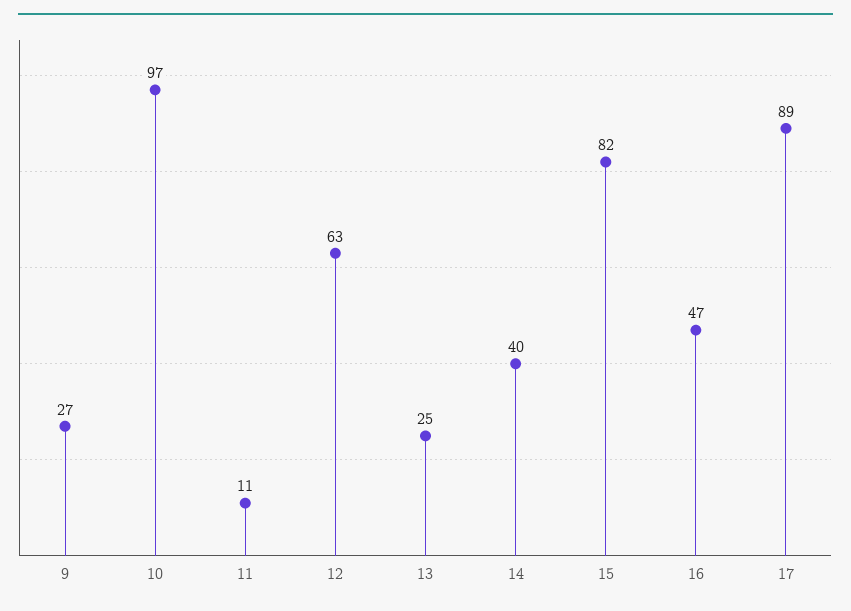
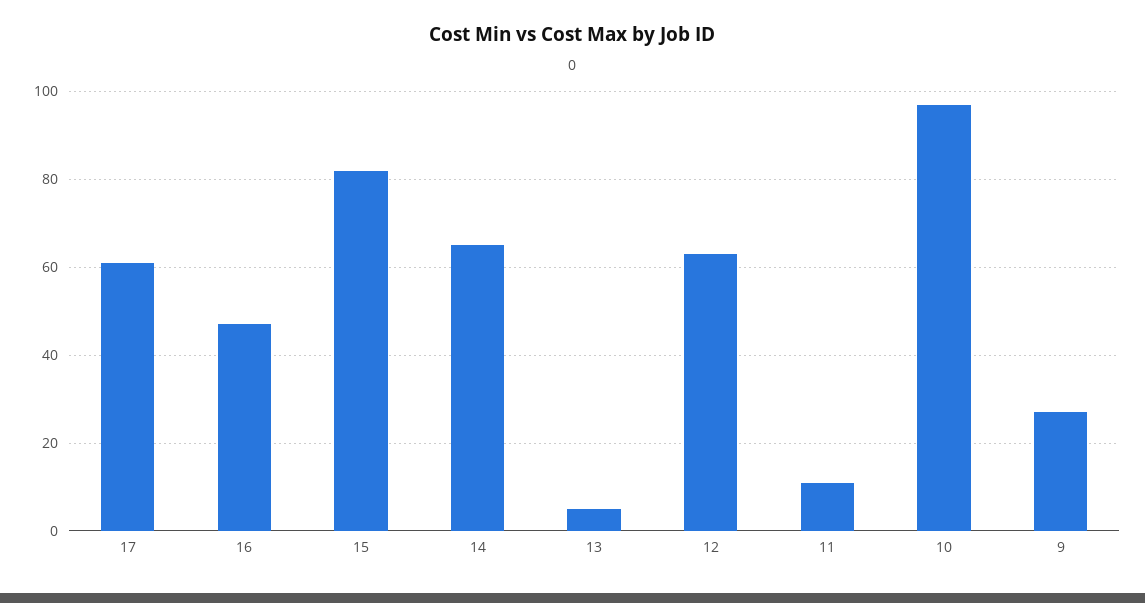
  {
    "9": 27,
    "10": 97,
    "11": 11,
    "12": 63,
-   "13": 25,
+   "13": 5,
-   "14": 40,
+   "14": 65,
    "15": 82,
    "16": 47,
-   "17": 89
+   "17": 60
  }

